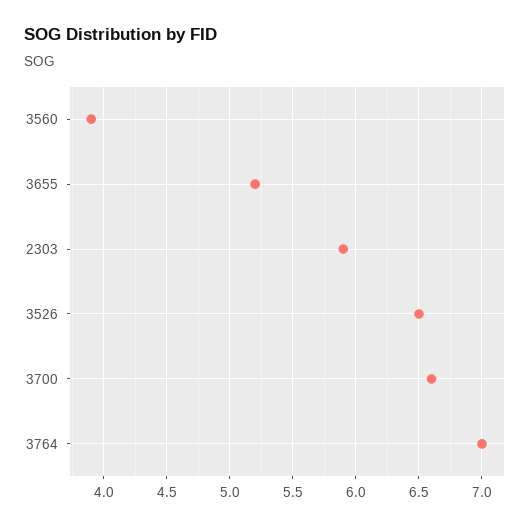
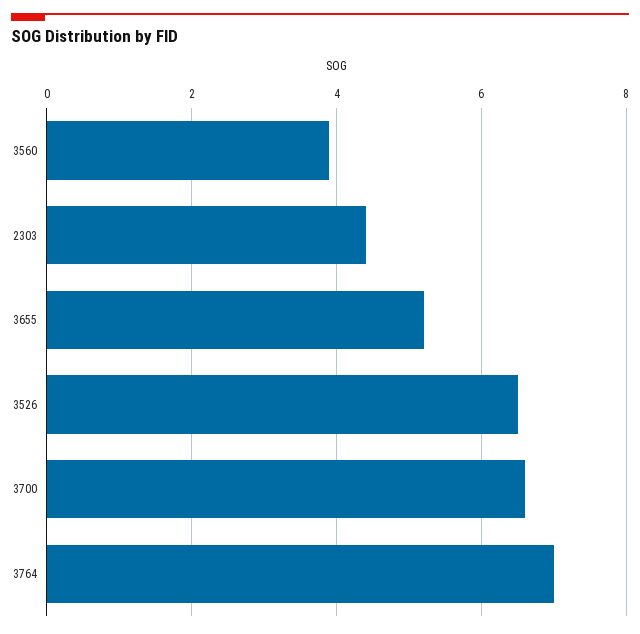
  {
    "3560": 3.9,
    "3655": 5.2,
-   "2303": 5.9,
+   "2303": 4.5,
    "3526": 6.5,
    "3700": 6.6,
    "3764": 7
  }

